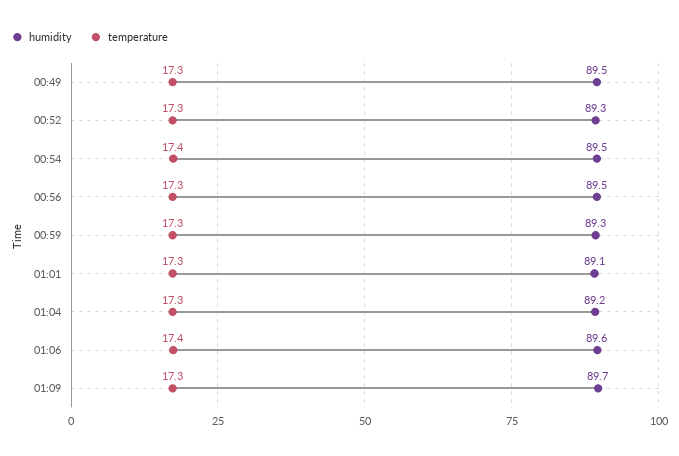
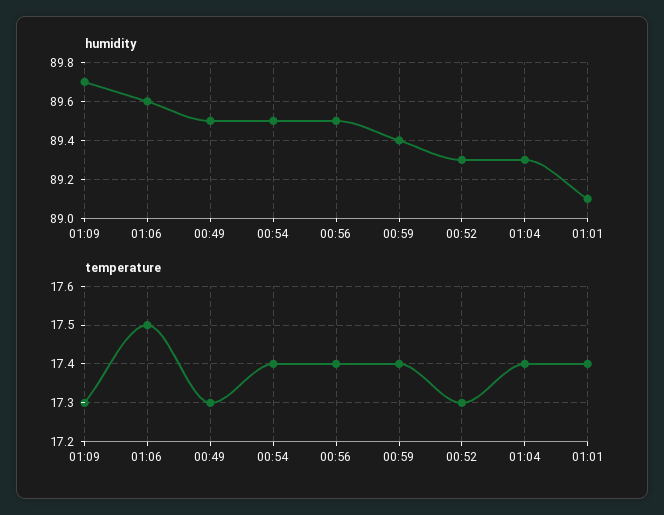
  {
    "humidity": {
      "00:49": 89.5,
      "00:52": 89.3,
      "00:54": 89.5,
      "00:56": 89.5,
-     "00:59": 89.3,
+     "00:59": 89.4,
      "01:01": 89.1,
-     "01:04": 89.2,
+     "01:04": 89.3,
      "01:06": 89.6,
      "01:09": 89.7
    },
    "temperature": {
      "00:49": 17.3,
      "00:52": 17.3,
      "00:54": 17.4,
-     "00:56": 17.3,
+     "00:56": 17.4,
-     "00:59": 17.3,
+     "00:59": 17.4,
-     "01:01": 17.3,
+     "01:01": 17.4,
-     "01:04": 17.3,
+     "01:04": 17.4,
-     "01:06": 17.4,
+     "01:06": 17.5,
      "01:09": 17.3
    }
  }

